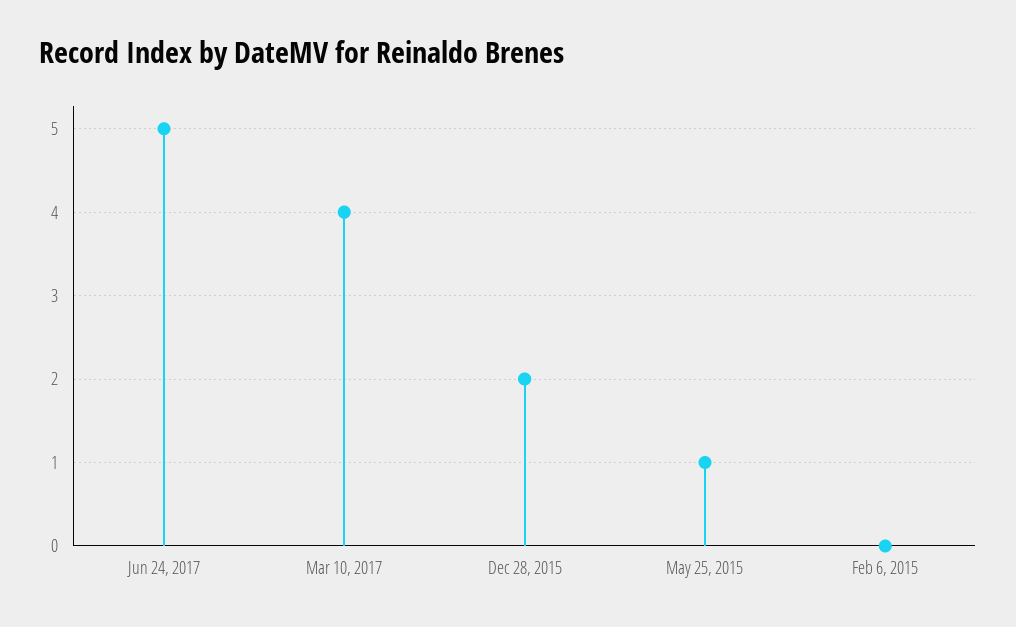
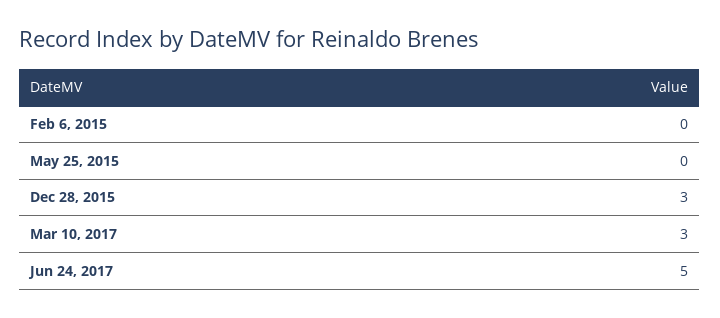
  {
    "Jun 24, 2017": 5,
-   "Mar 10, 2017": 4,
+   "Mar 10, 2017": 3,
-   "Dec 28, 2015": 2,
+   "Dec 28, 2015": 3,
-   "May 25, 2015": 1,
+   "May 25, 2015": 0,
    "Feb 6, 2015": 0
  }

